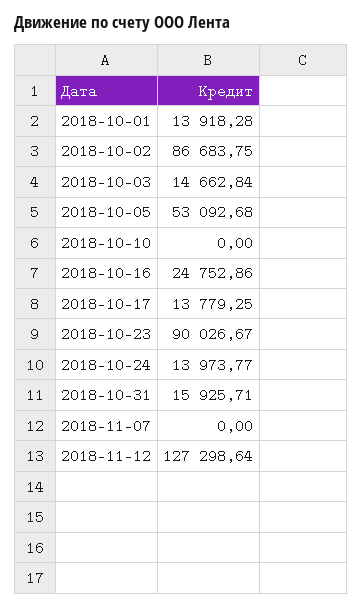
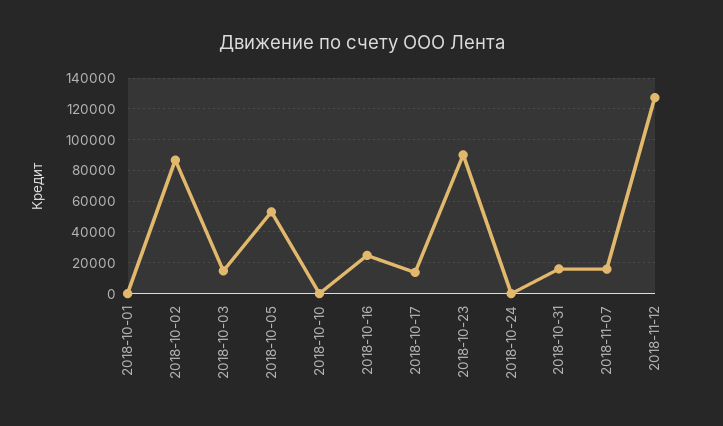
  {
-   "2018-10-01": 13918.28,
+   "2018-10-01": 0,
    "2018-10-02": 86683.75,
    "2018-10-03": 14662.84,
    "2018-10-05": 53092.68,
    "2018-10-10": 0,
    "2018-10-16": 24752.86,
    "2018-10-17": 13779.25,
    "2018-10-23": 90026.67,
-   "2018-10-24": 13973.77,
+   "2018-10-24": 0,
    "2018-10-31": 15925.71,
-   "2018-11-07": 0,
+   "2018-11-07": 15000,
    "2018-11-12": 127298.64
  }

